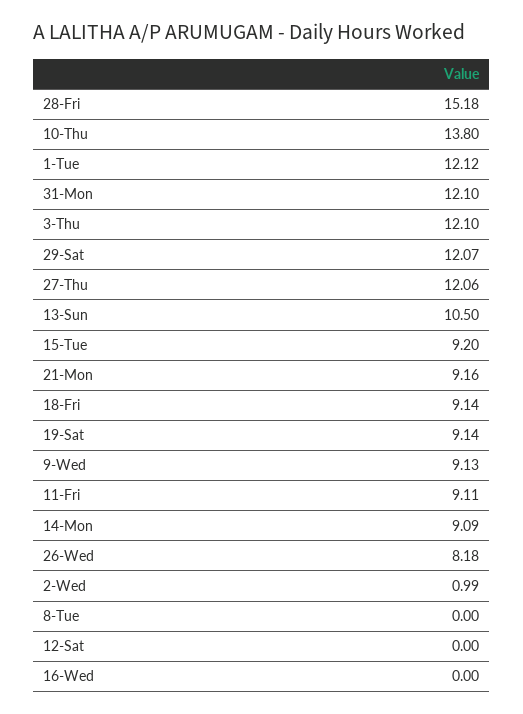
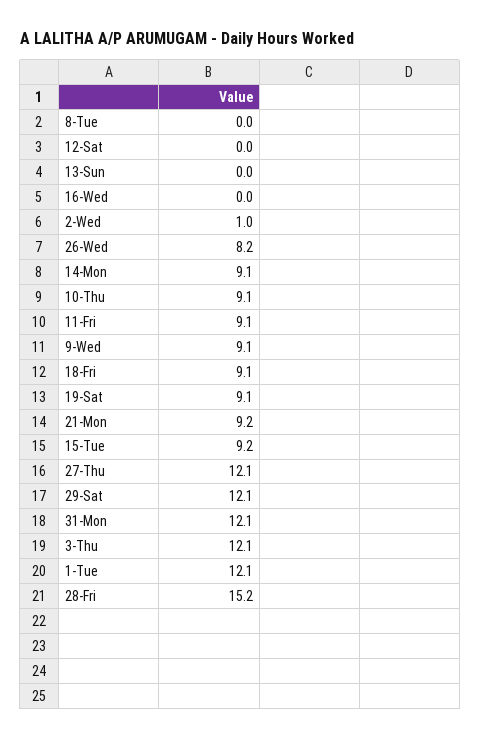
  {
    "28-Fri": 15.18,
-   "10-Thu": 13.8,
+   "10-Thu": 9.1,
    "1-Tue": 12.12,
    "31-Mon": 12.1,
    "3-Thu": 12.1,
    "29-Sat": 12.07,
    "27-Thu": 12.06,
-   "13-Sun": 10.5,
+   "13-Sun": 0,
    "15-Tue": 9.2,
    "21-Mon": 9.16,
    "18-Fri": 9.14,
    "19-Sat": 9.14,
    "9-Wed": 9.13,
    "11-Fri": 9.11,
    "14-Mon": 9.09,
    "26-Wed": 8.18,
    "2-Wed": 0.99,
    "8-Tue": 0,
    "12-Sat": 0,
    "16-Wed": 0
  }

